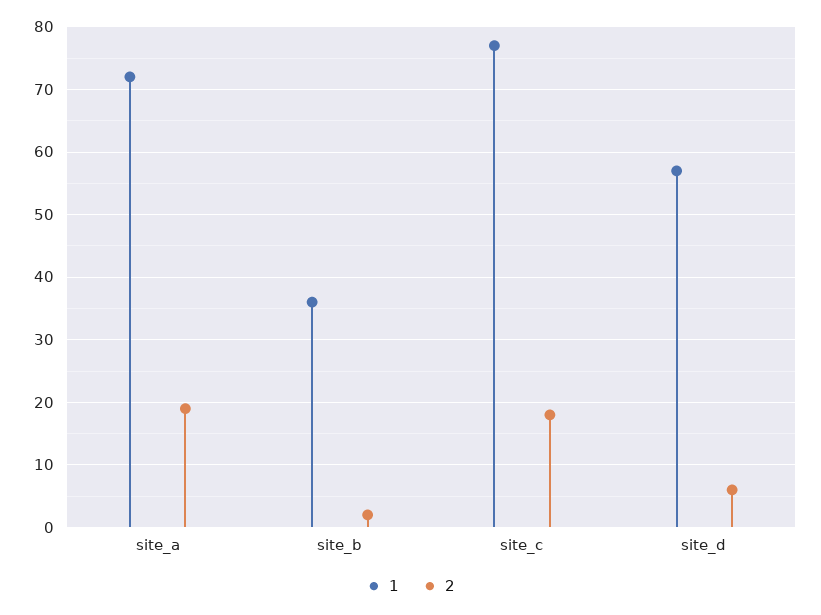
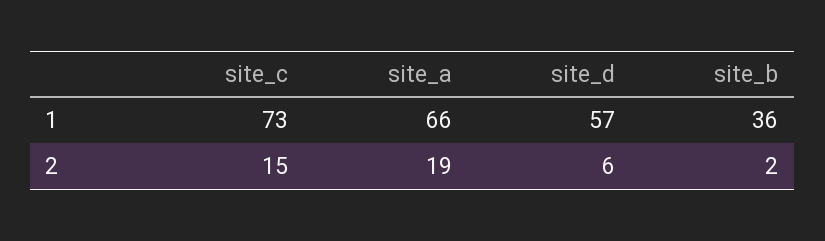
  {
    "1": {
-     "site_a": 72,
+     "site_a": 66,
      "site_b": 36,
-     "site_c": 77,
+     "site_c": 73,
      "site_d": 57
    },
    "2": {
      "site_a": 19,
      "site_b": 2,
-     "site_c": 18,
+     "site_c": 15,
      "site_d": 6
    }
  }

